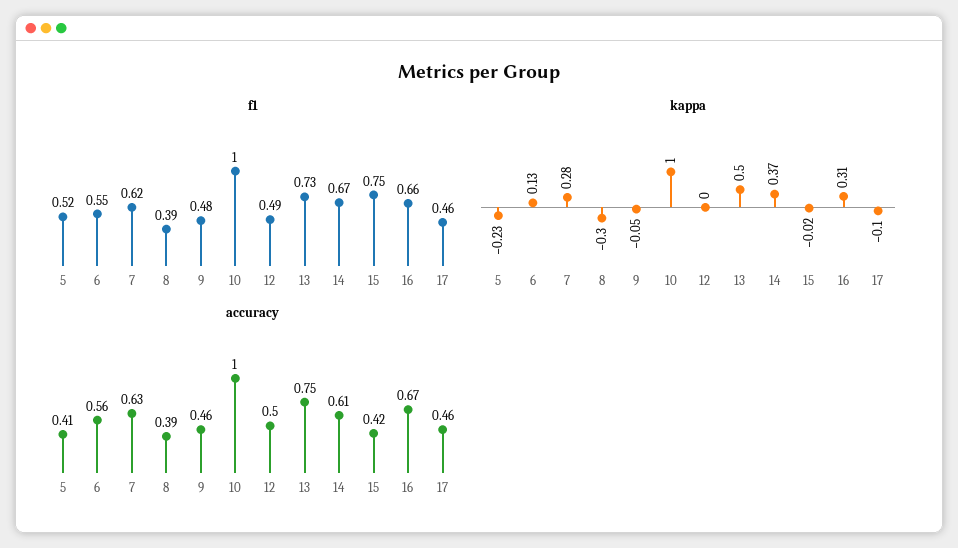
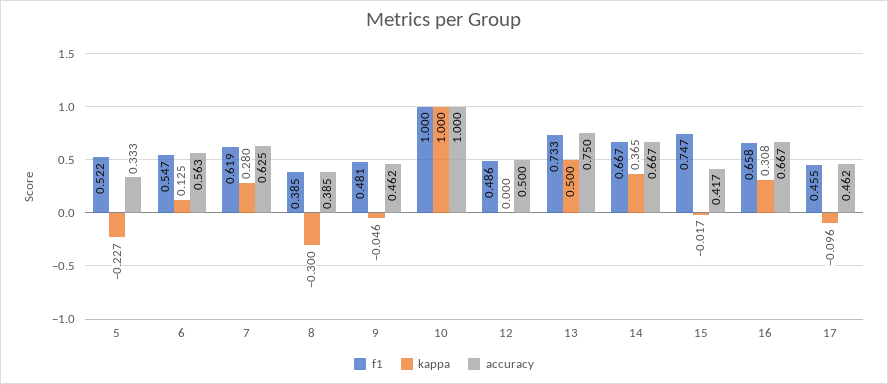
  {
    "f1": {
      "5": 0.522,
      "6": 0.547,
      "7": 0.619,
      "8": 0.385,
      "9": 0.481,
      "10": 1,
      "12": 0.486,
      "13": 0.733,
      "14": 0.667,
      "15": 0.747,
      "16": 0.658,
      "17": 0.455
    },
    "kappa": {
      "5": -0.227,
      "6": 0.125,
      "7": 0.28,
      "8": -0.3,
      "9": -0.046,
      "10": 1,
      "12": 0,
      "13": 0.5,
      "14": 0.365,
      "15": -0.017,
      "16": 0.308,
      "17": -0.096
    },
    "accuracy": {
-     "5": 0.41,
+     "5": 0.333,
      "6": 0.563,
      "7": 0.625,
      "8": 0.385,
      "9": 0.462,
      "10": 1,
      "12": 0.5,
      "13": 0.75,
-     "14": 0.61,
+     "14": 0.667,
      "15": 0.417,
      "16": 0.667,
      "17": 0.462
    }
  }

